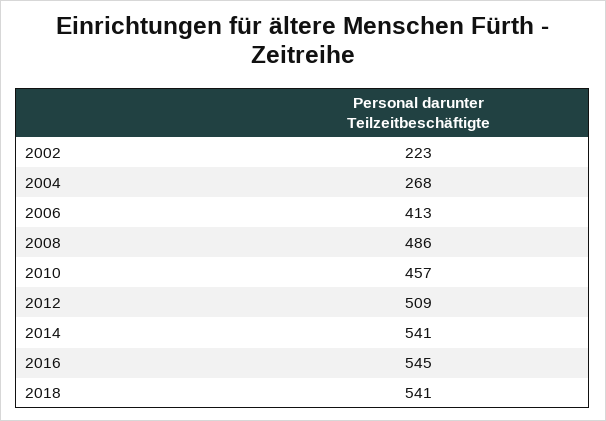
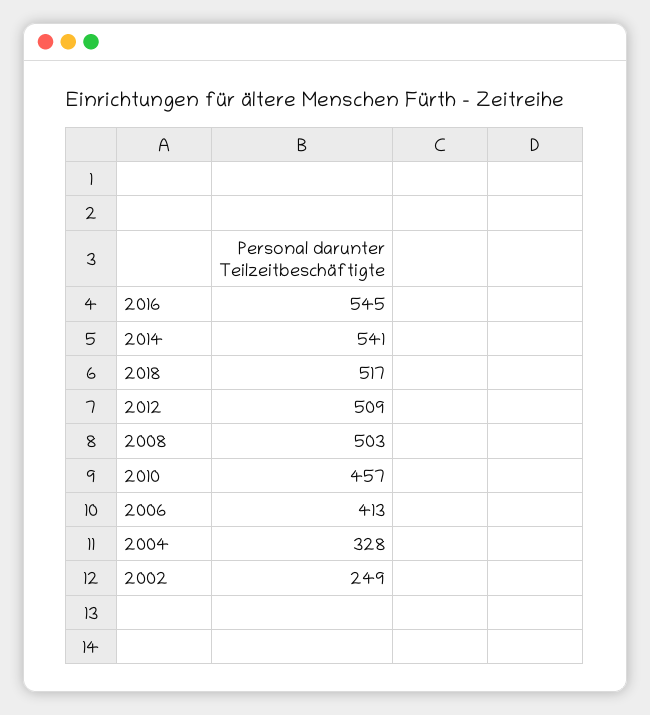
  {
-   "2002": 223,
+   "2002": 249,
-   "2004": 268,
+   "2004": 328,
    "2006": 413,
-   "2008": 486,
+   "2008": 503,
    "2010": 457,
    "2012": 509,
    "2014": 541,
    "2016": 545,
-   "2018": 541
+   "2018": 517
  }

